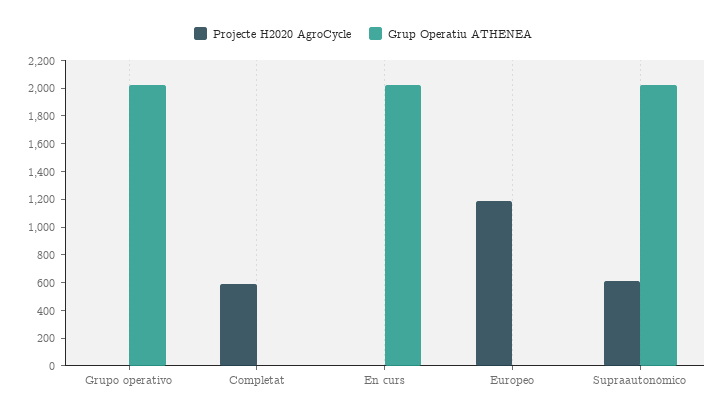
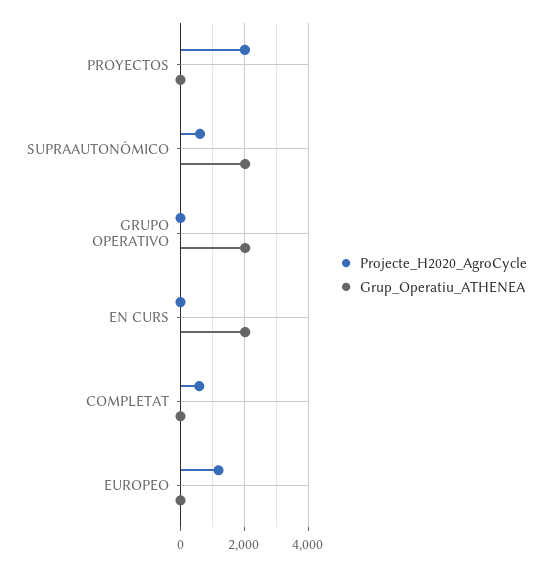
  {
    "Projecte H2020 AgroCycle": {
      "Grupo operativo": 0,
      "Completat": 600,
      "En curs": 0,
      "Europeo": 1200,
-     "Supraautonómico": 600
+     "Supraautonómico": 600,
+     "PROYECTOS": 2000
    },
    "Grup Operatiu ATHENEA": {
      "Grupo operativo": 2000,
      "Completat": 0,
      "En curs": 2000,
      "Europeo": 0,
-     "Supraautonómico": 2000
+     "Supraautonómico": 2000,
+     "PROYECTOS": 0
    }
  }

